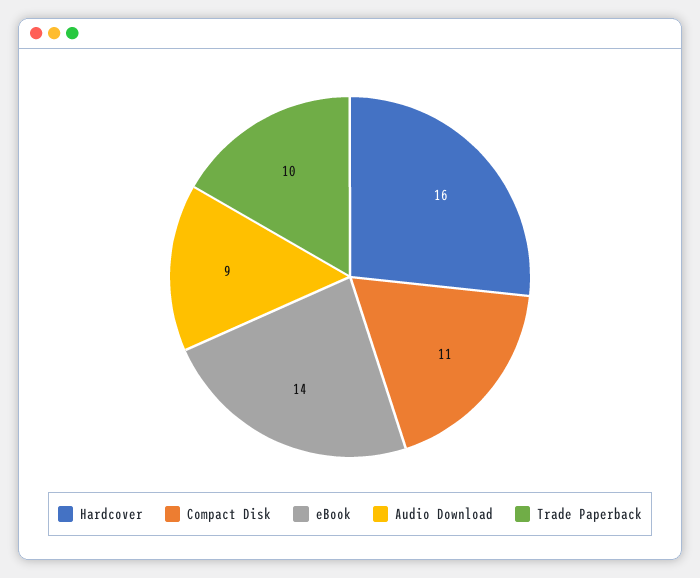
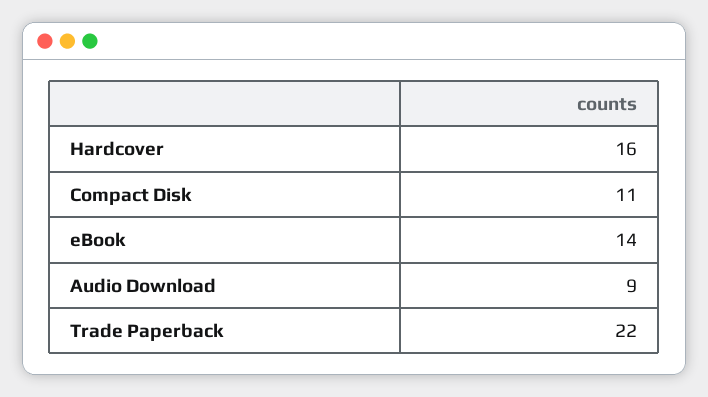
  {
    "Hardcover": 16,
    "Compact Disk": 11,
    "eBook": 14,
    "Audio Download": 9,
-   "Trade Paperback": 10
+   "Trade Paperback": 22
  }

